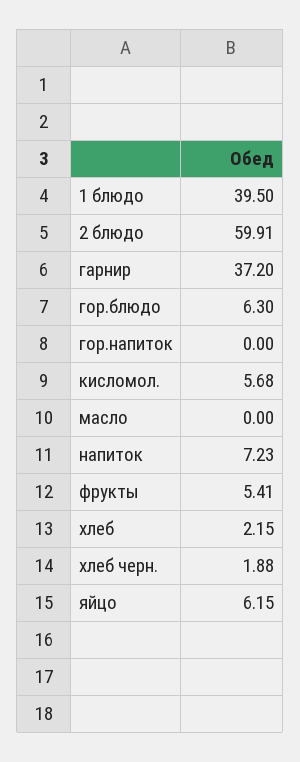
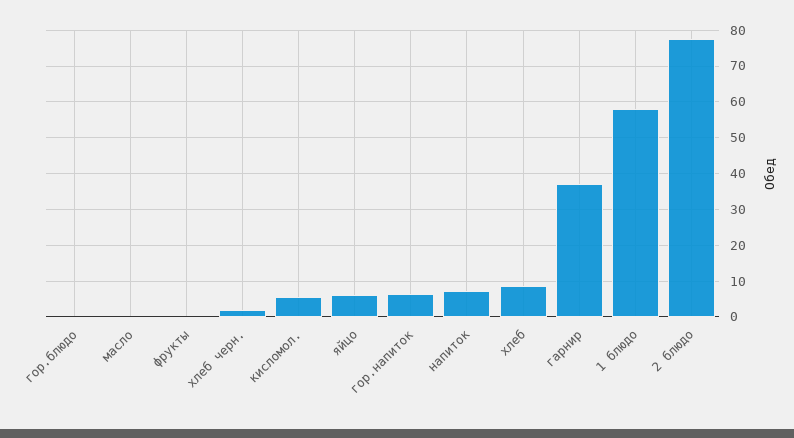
  {
-   "1 блюдо": 39.5,
+   "1 блюдо": 58,
-   "2 блюдо": 59.91,
+   "2 блюдо": 78,
    "гарнир": 37.2,
-   "гор.блюдо": 6.3,
+   "гор.блюдо": 0,
-   "гор.напиток": 0,
+   "гор.напиток": 6,
    "кисломол.": 5.68,
    "масло": 0,
    "напиток": 7.23,
-   "фрукты": 5.41,
+   "фрукты": 0,
-   "хлеб": 2.15,
+   "хлеб": 8,
    "хлеб черн.": 1.88,
    "яйцо": 6.15
  }

